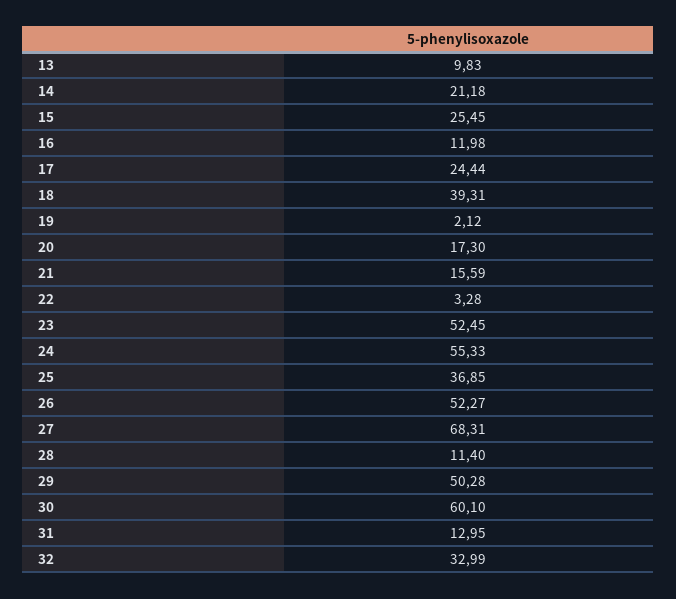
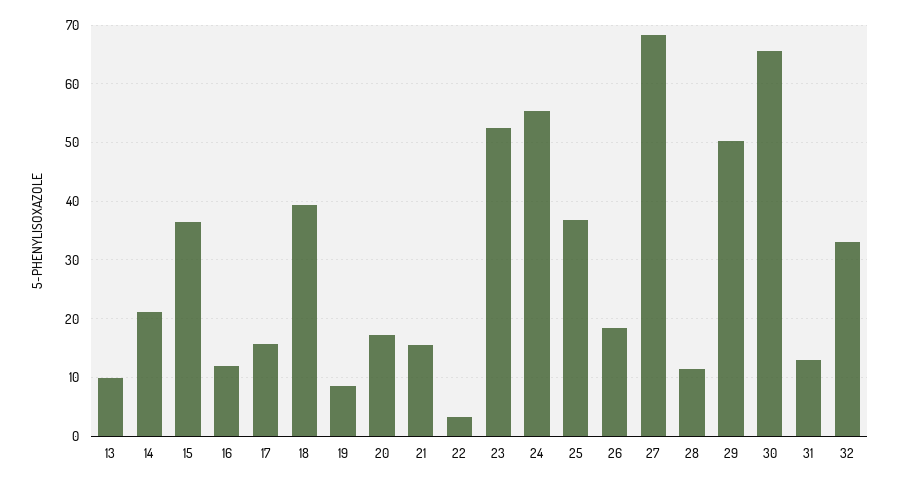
  {
    "13": 9.83,
    "14": 21.18,
-   "15": 25.45,
+   "15": 36,
    "16": 11.98,
-   "17": 24.44,
+   "17": 16,
    "18": 39.31,
-   "19": 2.12,
+   "19": 8,
    "20": 17.3,
    "21": 15.59,
    "22": 3.28,
    "23": 52.45,
    "24": 55.33,
    "25": 36.85,
-   "26": 52.27,
+   "26": 18,
    "27": 68.31,
    "28": 11.4,
    "29": 50.28,
-   "30": 60.1,
+   "30": 66,
    "31": 12.95,
    "32": 32.99
  }

